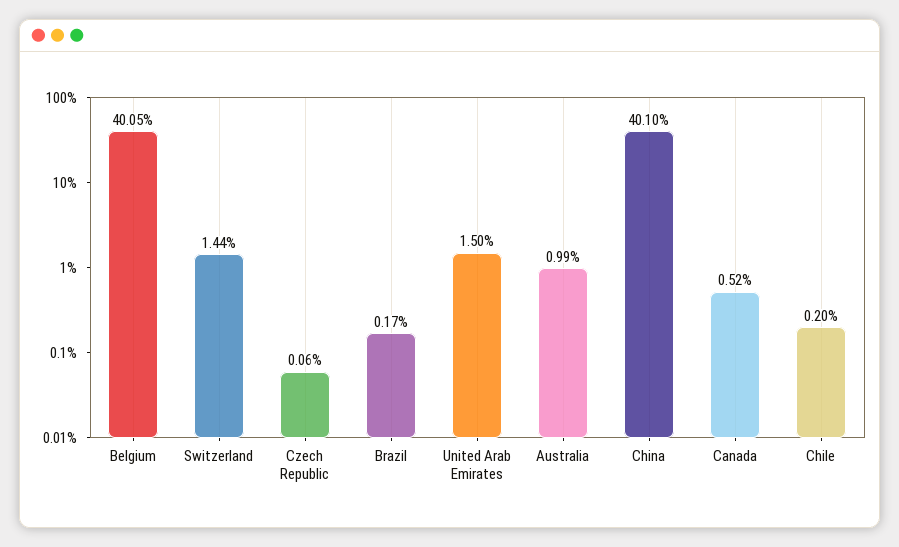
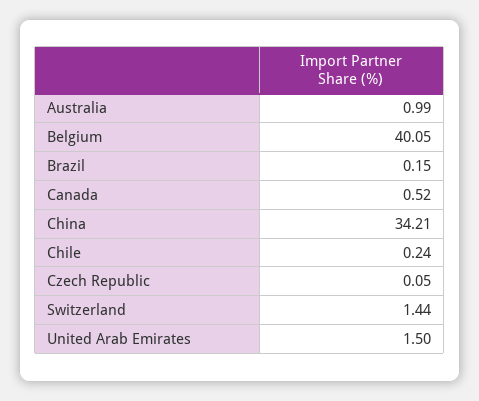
  {
    "Belgium": 40.05,
    "Switzerland": 1.44,
-   "Czech Republic": 0.06,
+   "Czech Republic": 0.05,
-   "Brazil": 0.17,
+   "Brazil": 0.15,
    "United Arab Emirates": 1.5,
    "Australia": 0.99,
-   "China": 40.1,
+   "China": 34.21,
    "Canada": 0.52,
-   "Chile": 0.2
+   "Chile": 0.24
  }

